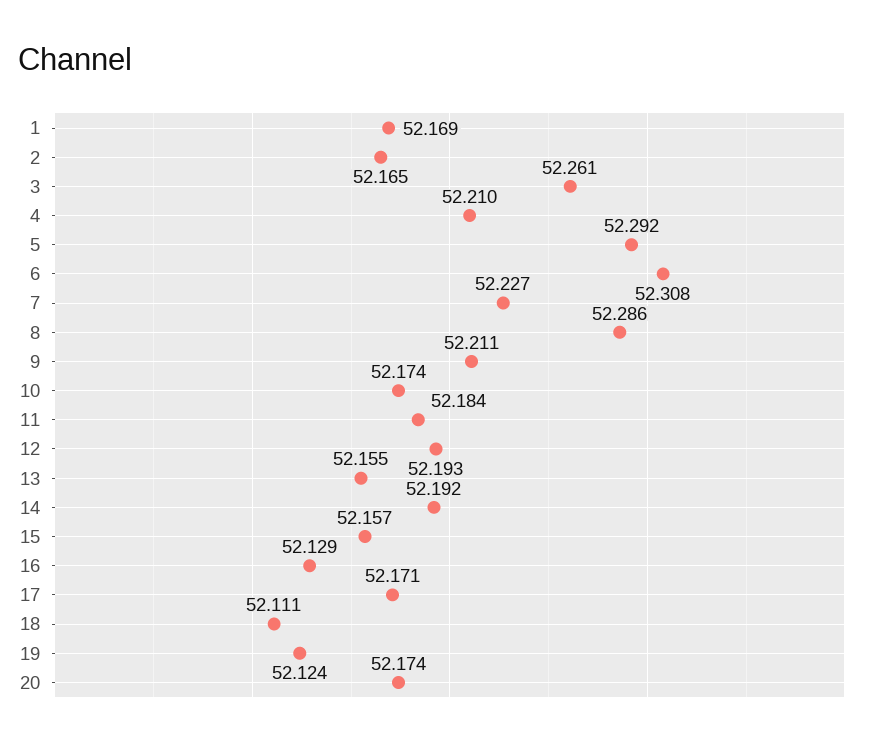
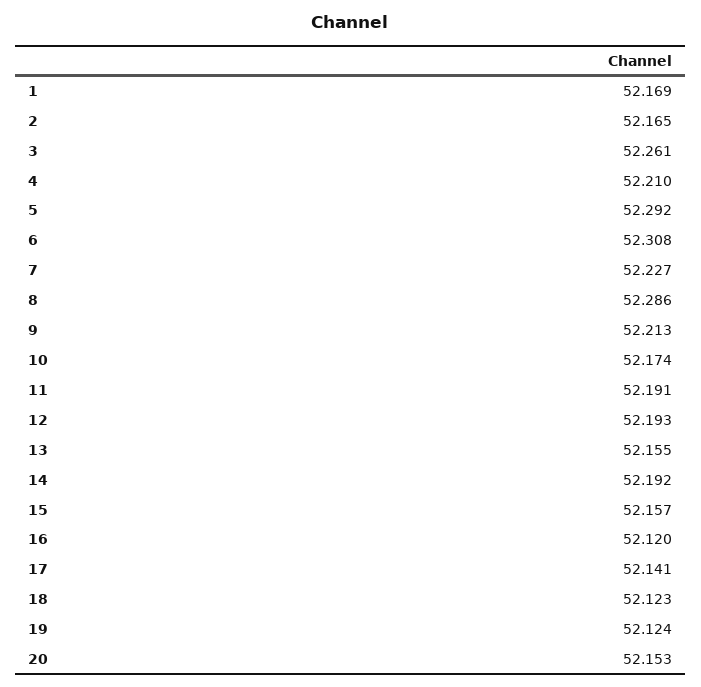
  {
    "1": 52.169,
    "2": 52.165,
    "3": 52.261,
    "4": 52.21,
    "5": 52.292,
    "6": 52.308,
    "7": 52.227,
    "8": 52.286,
-   "9": 52.211,
+   "9": 52.213,
    "10": 52.174,
-   "11": 52.184,
+   "11": 52.191,
    "12": 52.193,
    "13": 52.155,
    "14": 52.192,
    "15": 52.157,
-   "16": 52.129,
+   "16": 52.12,
-   "17": 52.171,
+   "17": 52.141,
-   "18": 52.111,
+   "18": 52.123,
    "19": 52.124,
-   "20": 52.174
+   "20": 52.153
  }

